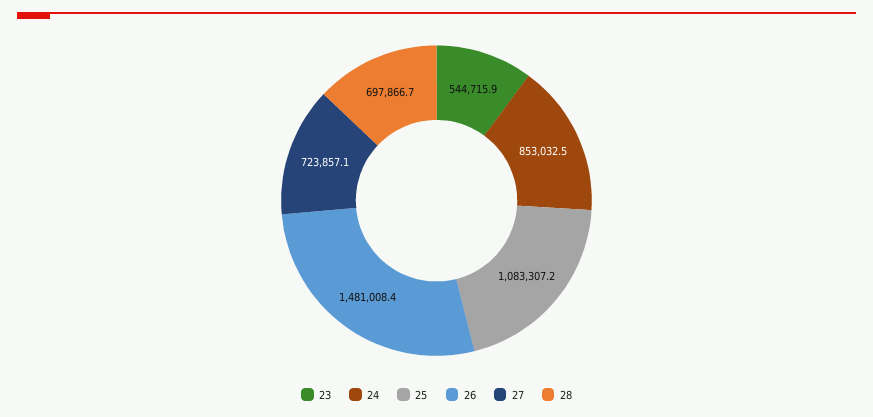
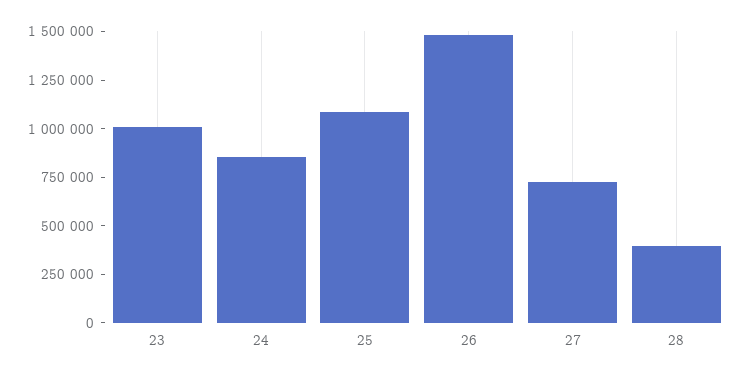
  {
-   "23": 544715.9,
+   "23": 1000000,
    "24": 853032.5,
    "25": 1083307.2,
    "26": 1481008.4,
    "27": 723857.1,
-   "28": 697866.7
+   "28": 400000
  }

